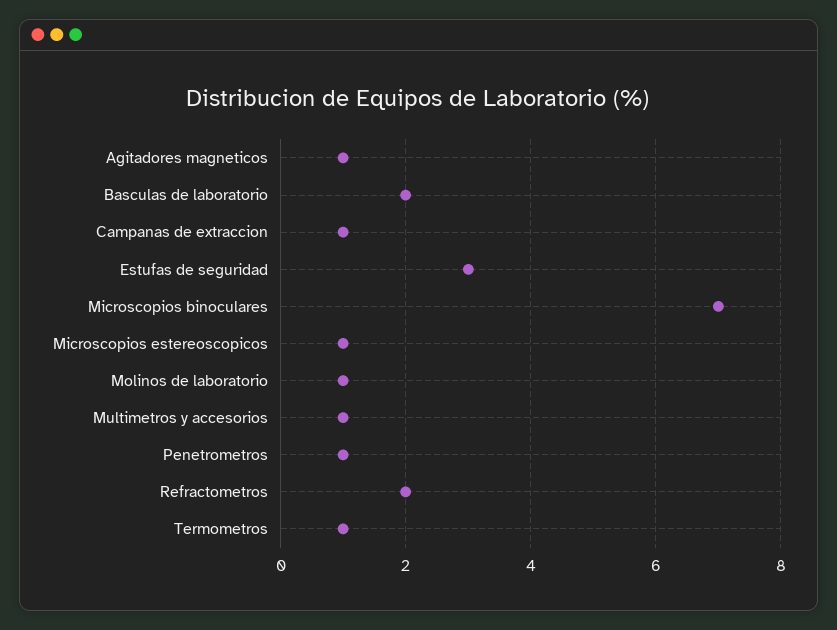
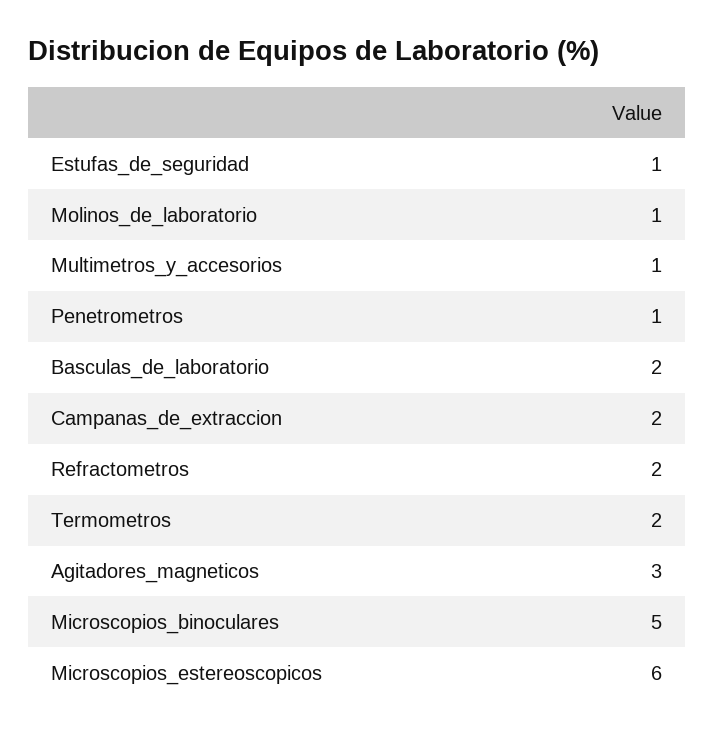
  {
-   "Agitadores magneticos": 1,
+   "Agitadores magneticos": 3,
    "Basculas de laboratorio": 2,
-   "Campanas de extraccion": 1,
+   "Campanas de extraccion": 2,
-   "Estufas de seguridad": 3,
+   "Estufas de seguridad": 1,
-   "Microscopios binoculares": 7,
+   "Microscopios binoculares": 5,
-   "Microscopios estereoscopicos": 1,
+   "Microscopios estereoscopicos": 6,
    "Molinos de laboratorio": 1,
    "Multimetros y accesorios": 1,
    "Penetrometros": 1,
    "Refractometros": 2,
-   "Termometros": 1
+   "Termometros": 2
  }

